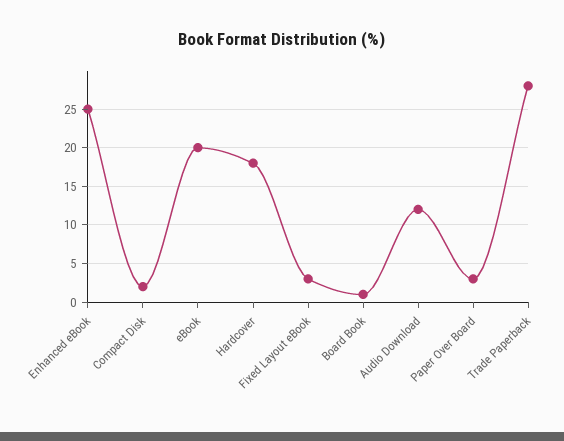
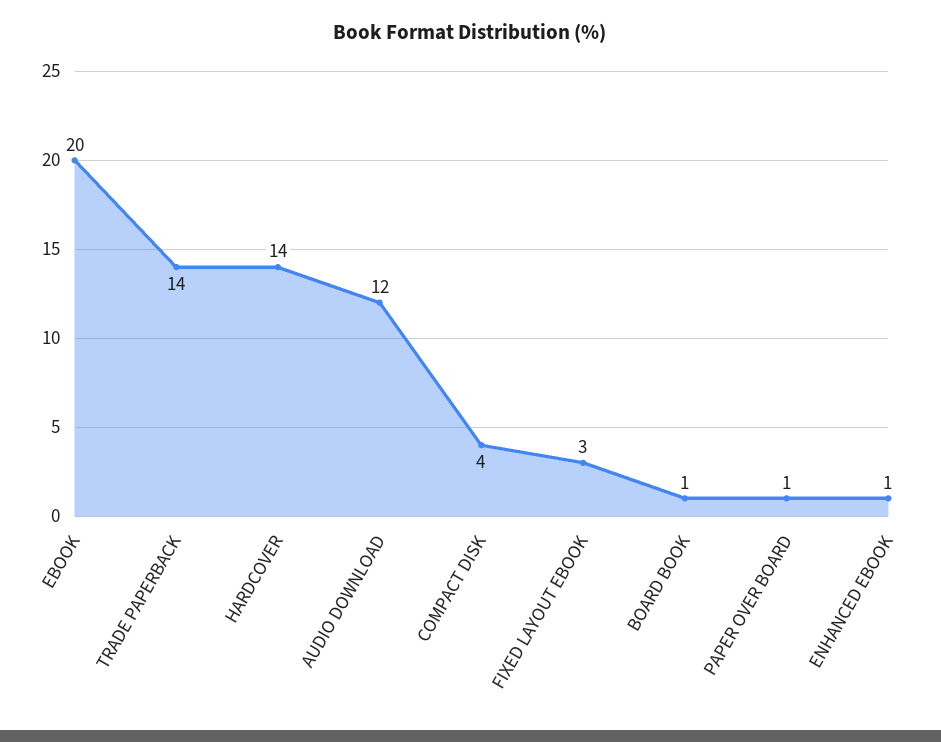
  {
-   "Enhanced eBook": 25,
+   "Enhanced eBook": 1,
-   "Compact Disk": 2,
+   "Compact Disk": 4,
    "eBook": 20,
-   "Hardcover": 18,
+   "Hardcover": 14,
    "Fixed Layout eBook": 3,
    "Board Book": 1,
    "Audio Download": 12,
-   "Paper Over Board": 3,
+   "Paper Over Board": 1,
-   "Trade Paperback": 28
+   "Trade Paperback": 14
  }

